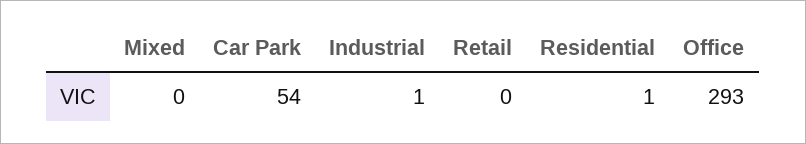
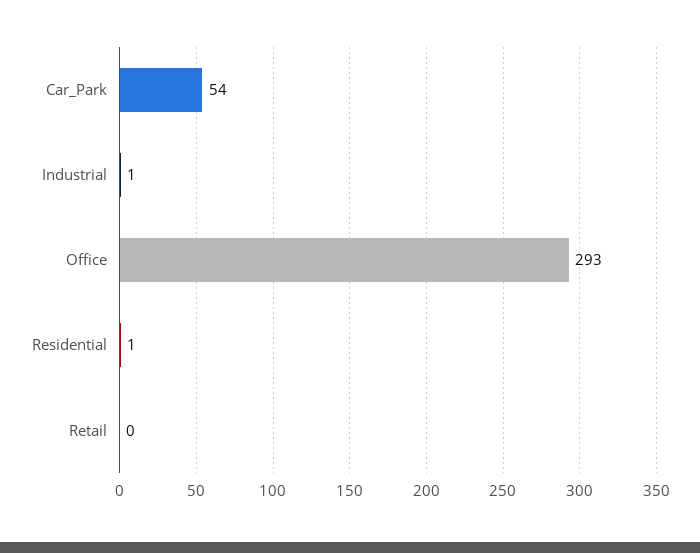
  {
-   "Mixed": 0,
    "Car Park": 54,
    "Industrial": 1,
    "Retail": 0,
    "Residential": 1,
    "Office": 293
  }

